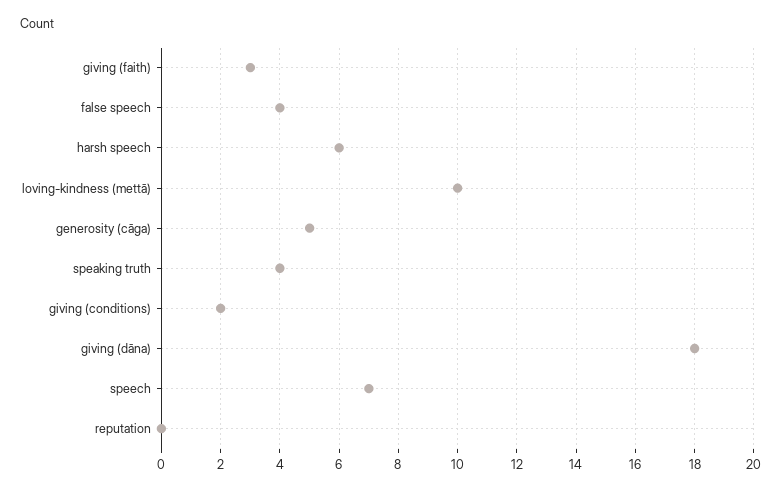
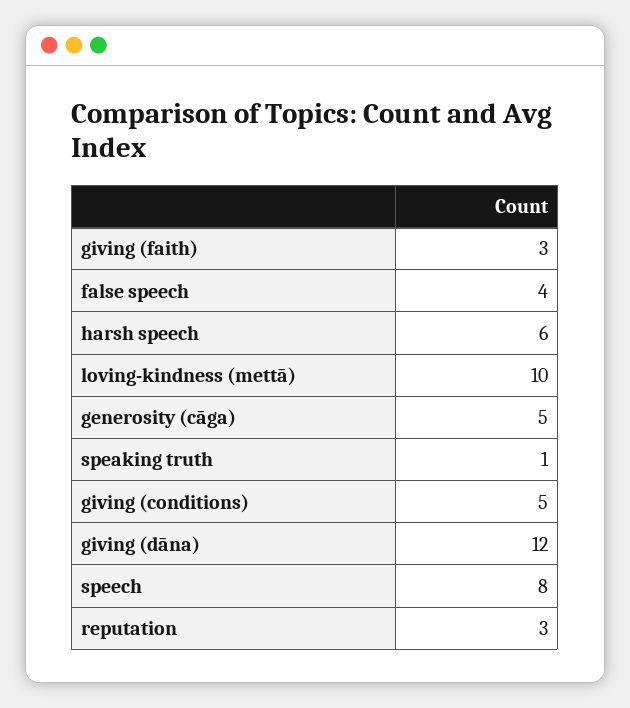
  {
    "giving (faith)": 3,
    "false speech": 4,
    "harsh speech": 6,
    "loving-kindness (mettā)": 10,
    "generosity (cāga)": 5,
-   "speaking truth": 4,
+   "speaking truth": 1,
-   "giving (conditions)": 2,
+   "giving (conditions)": 5,
-   "giving (dāna)": 18,
+   "giving (dāna)": 12,
-   "speech": 7,
+   "speech": 8,
-   "reputation": 0
+   "reputation": 3
  }

